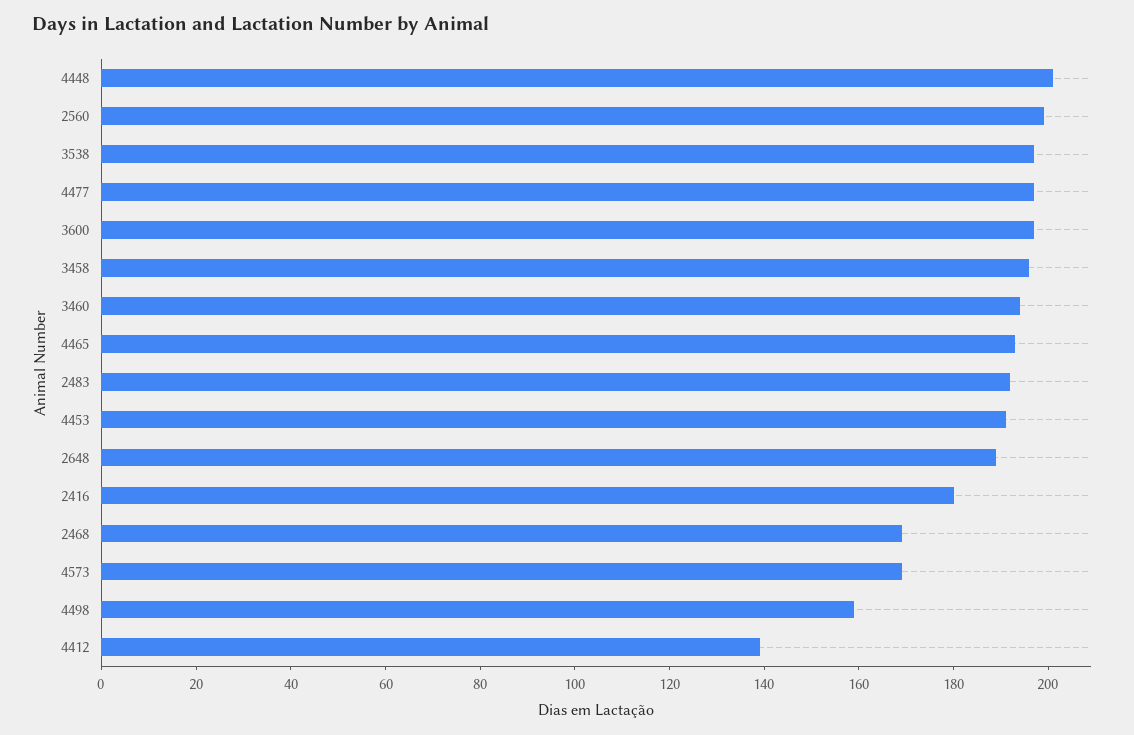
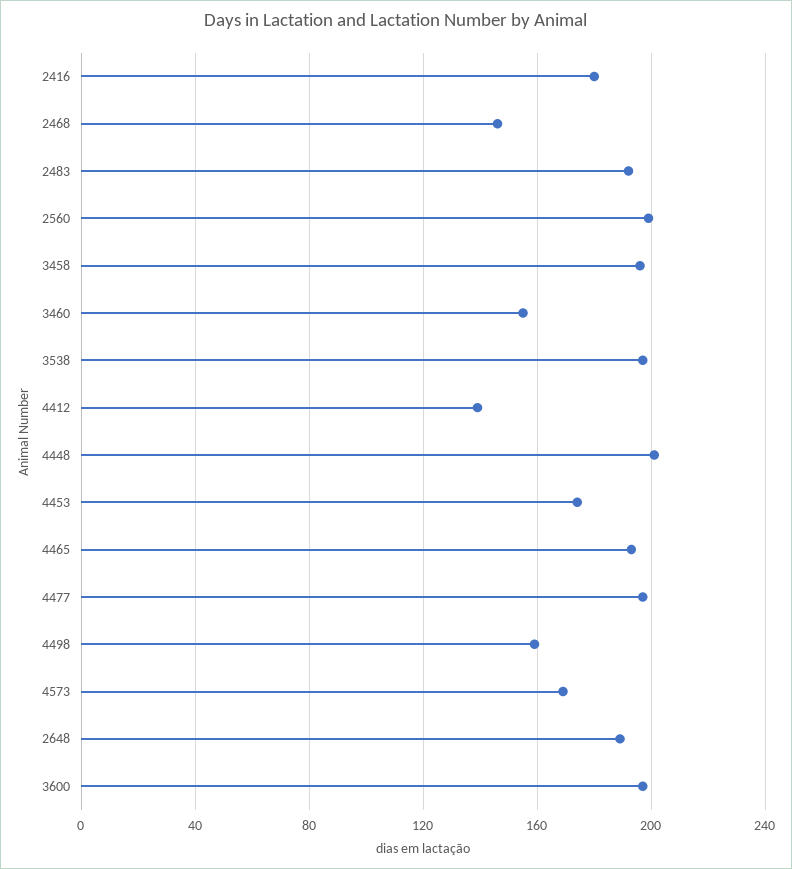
  {
    "4448": 200,
    "2560": 200,
    "3538": 195,
    "4477": 195,
    "3600": 195,
    "3458": 195,
-   "3460": 195,
+   "3460": 155,
    "4465": 195,
    "2483": 190,
-   "4453": 190,
+   "4453": 175,
    "2648": 190,
    "2416": 180,
-   "2468": 170,
+   "2468": 145,
    "4573": 170,
    "4498": 160,
    "4412": 140
  }

